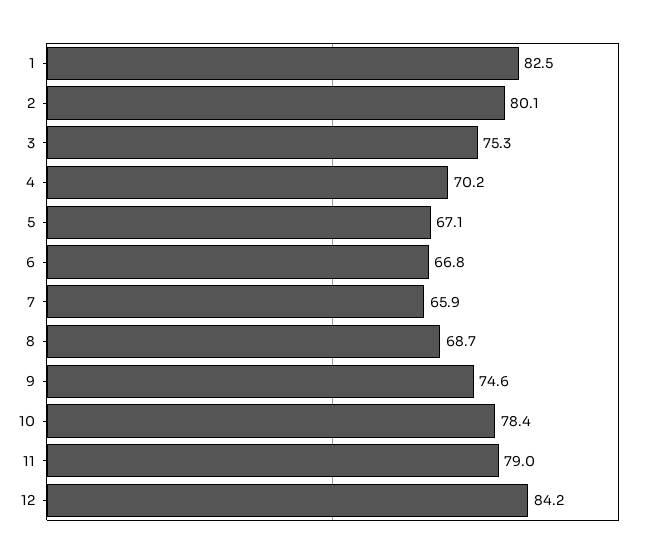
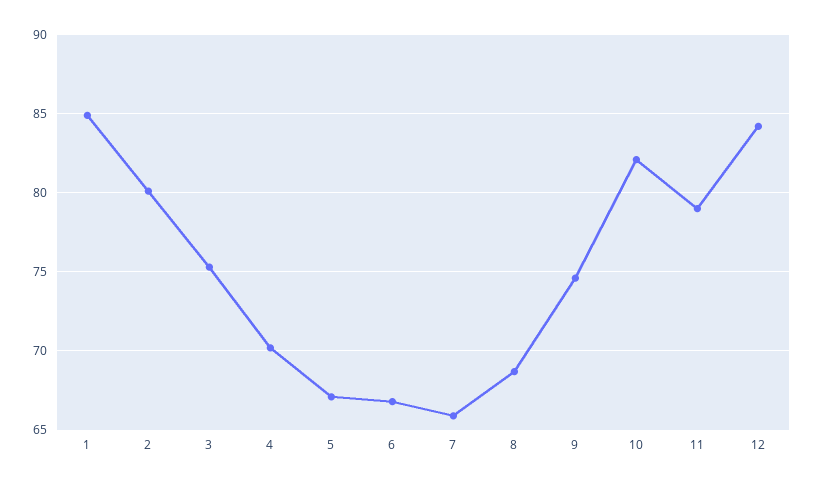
  {
-   "1": 82.5,
+   "1": 85,
    "2": 80.1,
    "3": 75.3,
    "4": 70.2,
    "5": 67.1,
    "6": 66.8,
    "7": 65.9,
    "8": 68.7,
    "9": 74.6,
-   "10": 78.4,
+   "10": 82,
    "11": 79,
    "12": 84.2
  }

